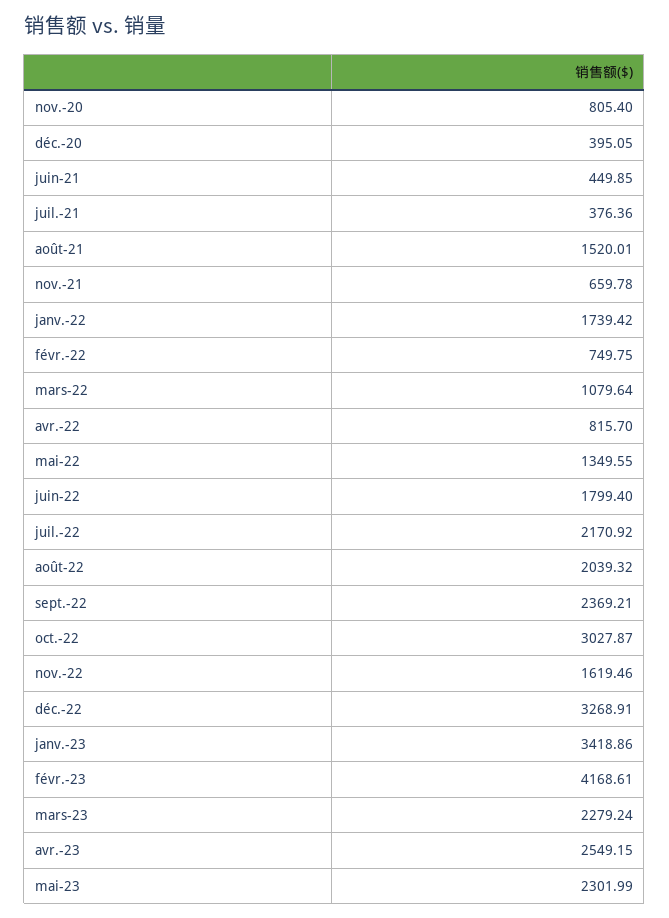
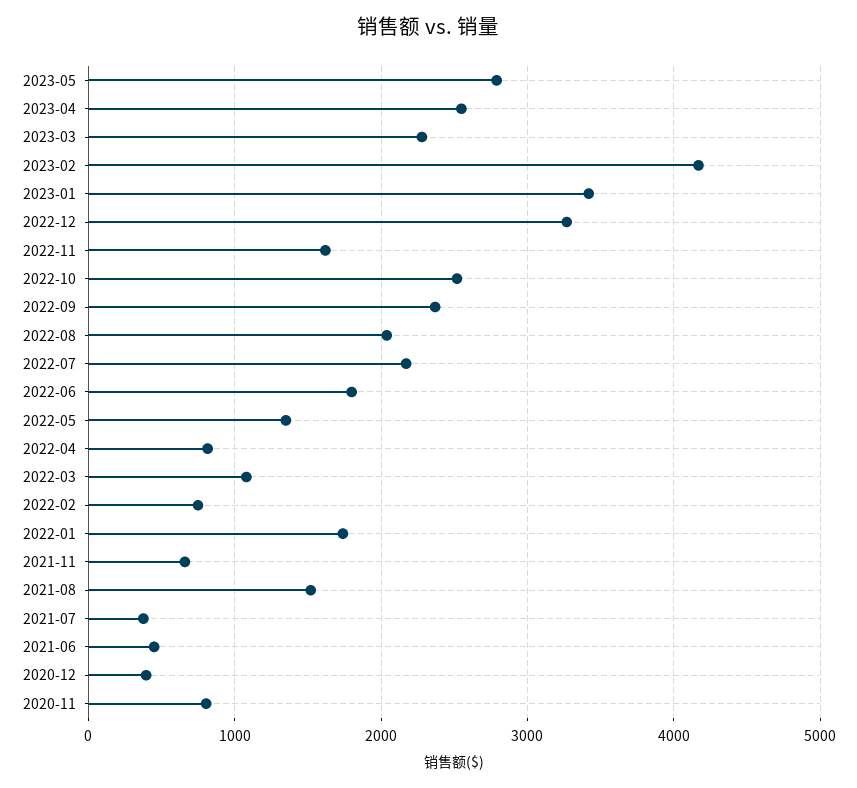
  {
    "nov.-20": 805.4,
    "déc.-20": 395.05,
    "juin-21": 449.85,
    "juil.-21": 376.36,
    "août-21": 1520.01,
    "nov.-21": 659.78,
    "janv.-22": 1739.42,
    "févr.-22": 749.75,
    "mars-22": 1079.64,
    "avr.-22": 815.7,
    "mai-22": 1349.55,
    "juin-22": 1799.4,
    "juil.-22": 2170.92,
    "août-22": 2039.32,
    "sept.-22": 2369.21,
-   "oct.-22": 3027.87,
+   "oct.-22": 2500,
    "nov.-22": 1619.46,
    "déc.-22": 3268.91,
    "janv.-23": 3418.86,
    "févr.-23": 4168.61,
    "mars-23": 2279.24,
    "avr.-23": 2549.15,
-   "mai-23": 2301.99
+   "mai-23": 2800
  }

